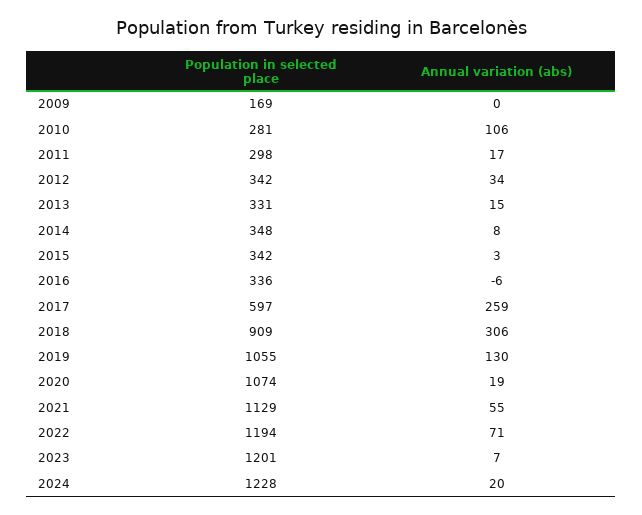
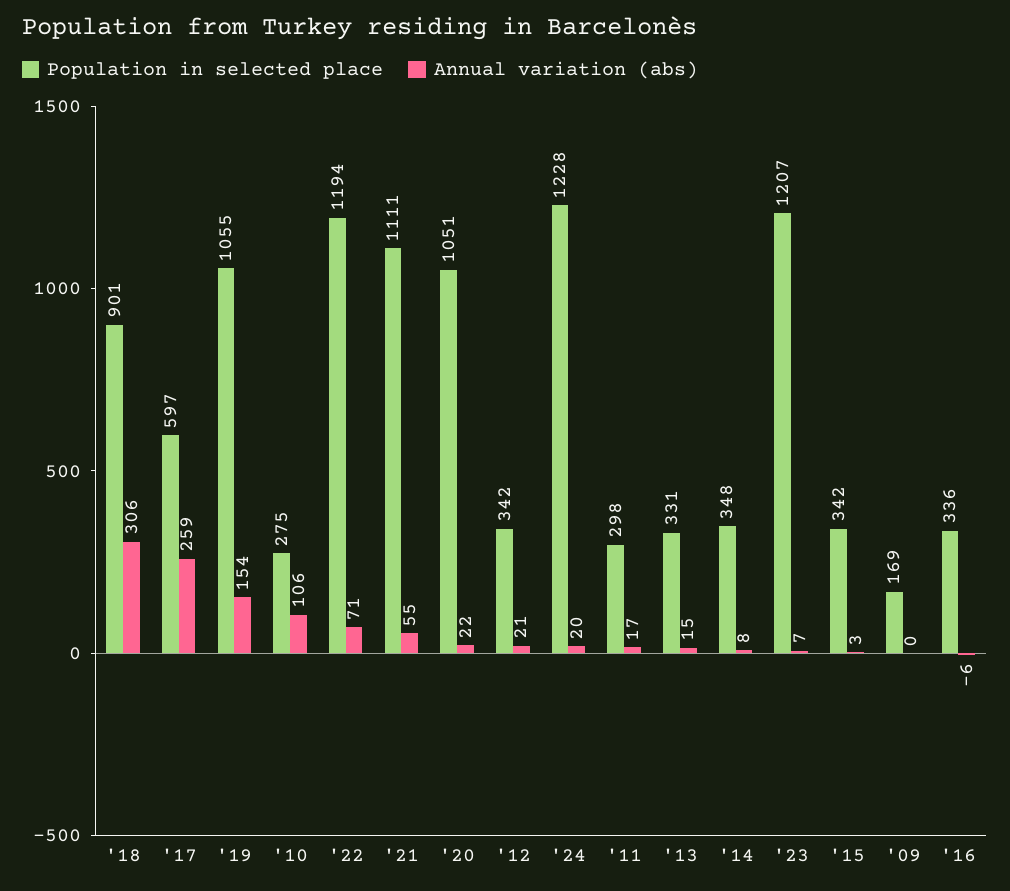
  {
    "Population in selected place": {
      "2009": 169,
-     "2010": 281,
+     "2010": 275,
      "2011": 298,
      "2012": 342,
      "2013": 331,
      "2014": 348,
      "2015": 342,
      "2016": 336,
      "2017": 597,
-     "2018": 909,
+     "2018": 901,
      "2019": 1055,
-     "2020": 1074,
+     "2020": 1051,
-     "2021": 1129,
+     "2021": 1111,
      "2022": 1194,
-     "2023": 1201,
+     "2023": 1207,
      "2024": 1228
    },
    "Annual variation (abs)": {
      "2009": 0,
      "2010": 106,
      "2011": 17,
-     "2012": 34,
+     "2012": 21,
      "2013": 15,
      "2014": 8,
      "2015": 3,
      "2016": -6,
      "2017": 259,
      "2018": 306,
-     "2019": 130,
+     "2019": 154,
-     "2020": 19,
+     "2020": 22,
      "2021": 55,
      "2022": 71,
      "2023": 7,
      "2024": 20
    }
  }

